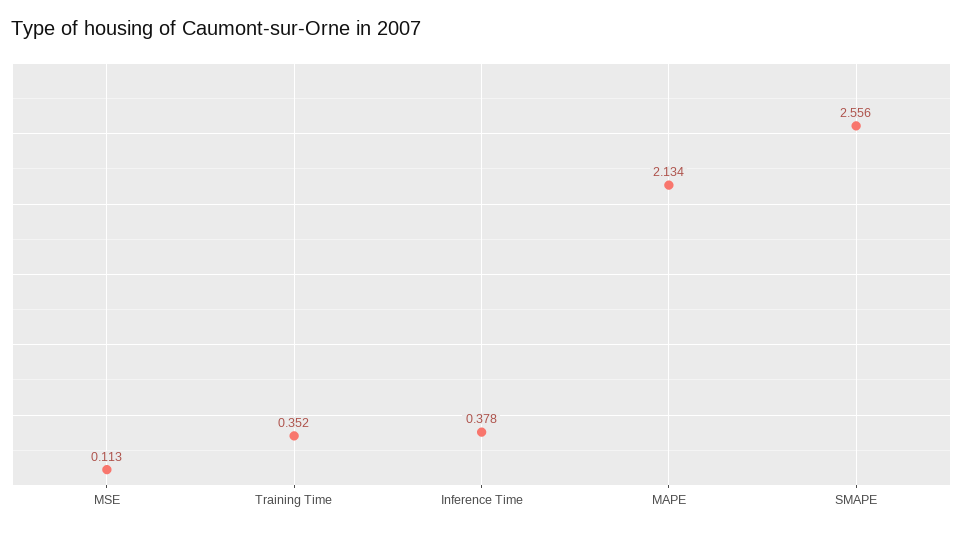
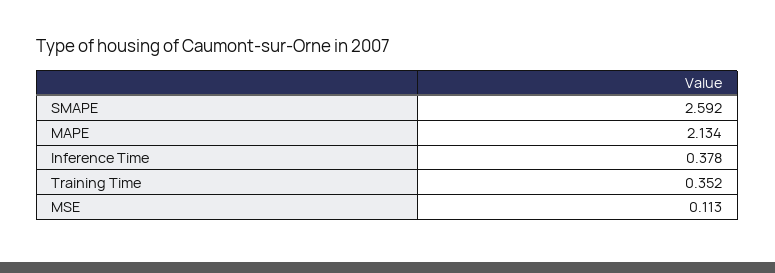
  {
    "MSE": 0.113,
    "Training Time": 0.352,
    "Inference Time": 0.378,
    "MAPE": 2.134,
-   "SMAPE": 2.556
+   "SMAPE": 2.592
  }

